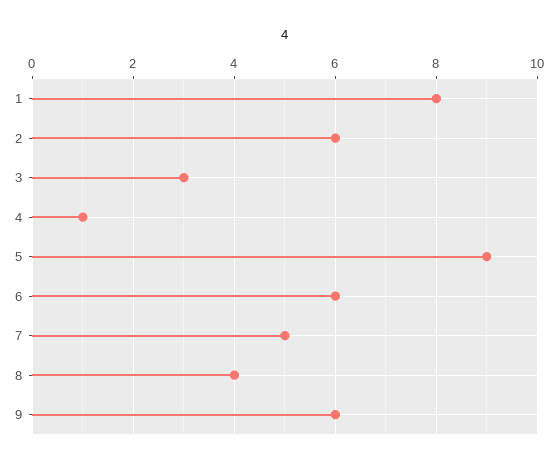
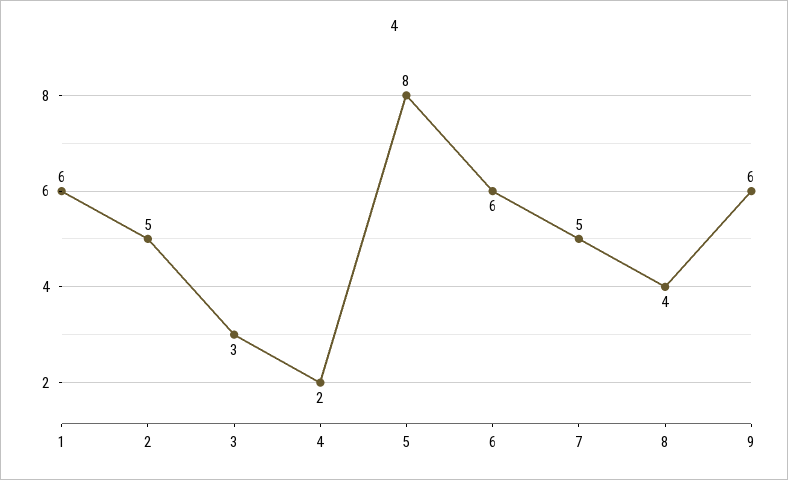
  {
-   "1": 8,
+   "1": 6,
-   "2": 6,
+   "2": 5,
    "3": 3,
-   "4": 1,
+   "4": 2,
-   "5": 9,
+   "5": 8,
    "6": 6,
    "7": 5,
    "8": 4,
    "9": 6
  }

